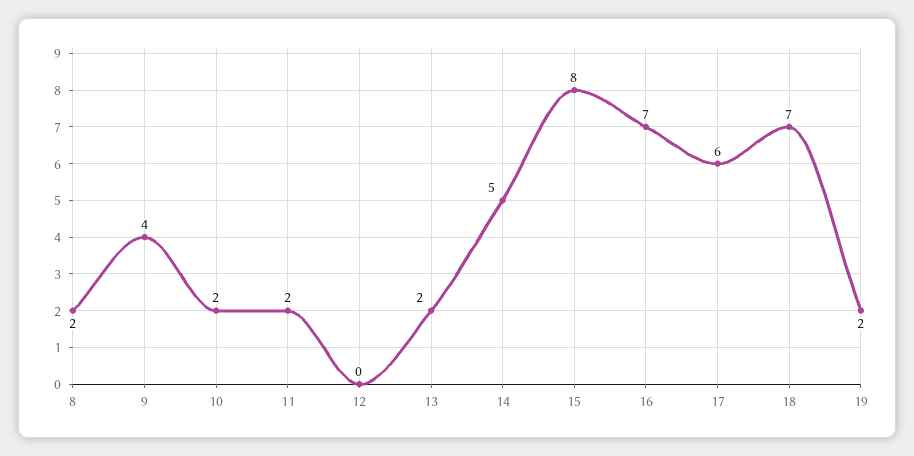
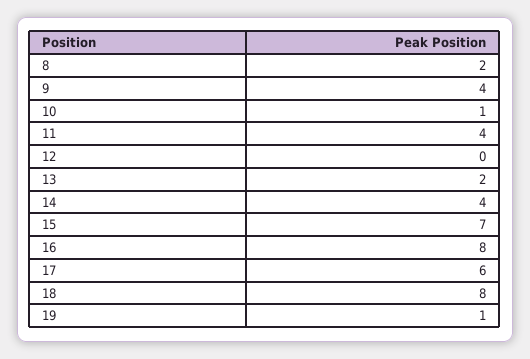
  {
    "8": 2,
    "9": 4,
-   "10": 2,
+   "10": 1,
-   "11": 2,
+   "11": 4,
    "12": 0,
    "13": 2,
-   "14": 5,
+   "14": 4,
-   "15": 8,
+   "15": 7,
-   "16": 7,
+   "16": 8,
    "17": 6,
-   "18": 7,
+   "18": 8,
-   "19": 2
+   "19": 1
  }

